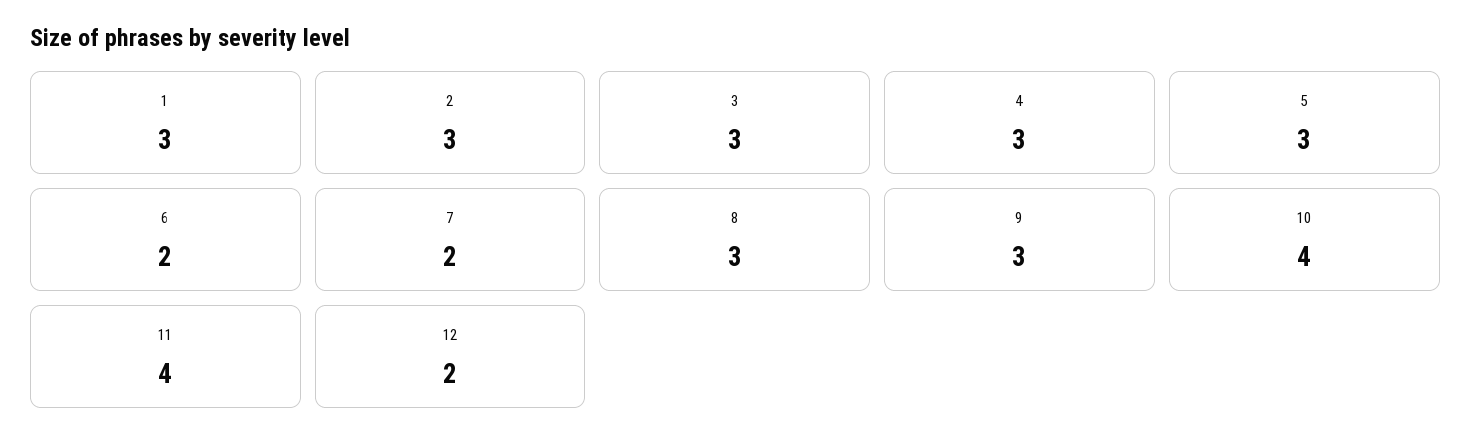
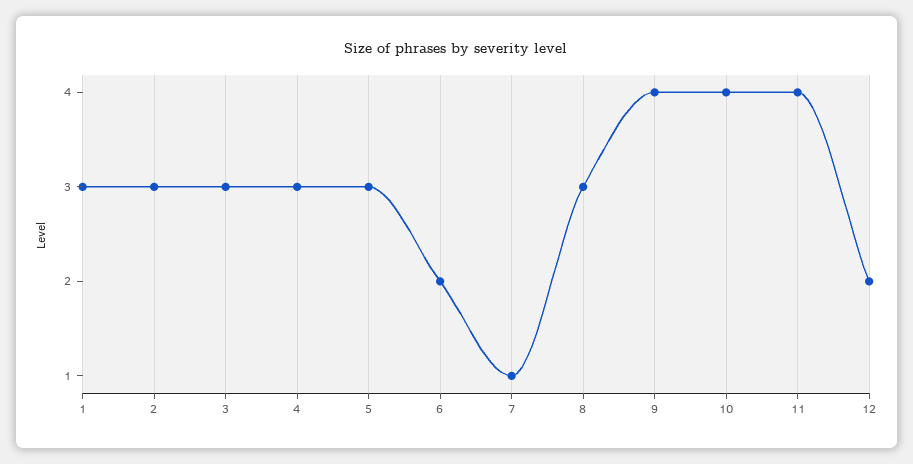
  {
    "1": 3,
    "2": 3,
    "3": 3,
    "4": 3,
    "5": 3,
    "6": 2,
-   "7": 2,
+   "7": 1,
    "8": 3,
-   "9": 3,
+   "9": 4,
    "10": 4,
    "11": 4,
    "12": 2
  }

